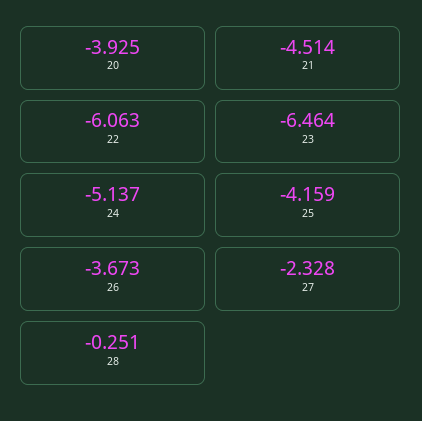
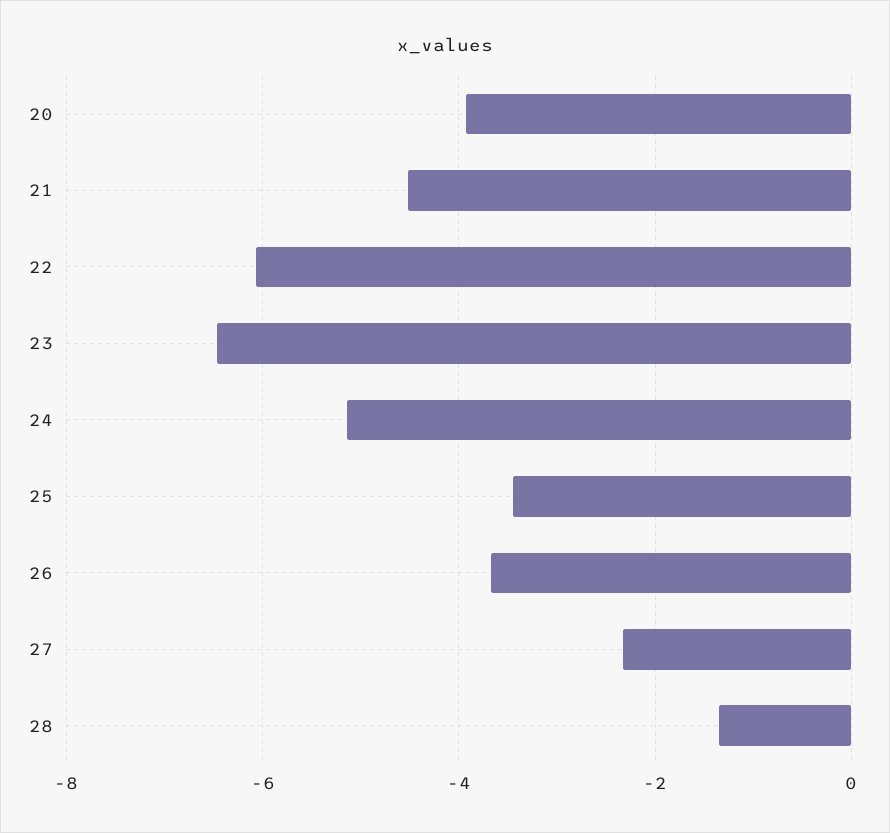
  {
    "20": -3.925,
    "21": -4.514,
    "22": -6.063,
    "23": -6.464,
    "24": -5.137,
-   "25": -4.159,
+   "25": -3.4,
    "26": -3.673,
    "27": -2.328,
-   "28": -0.251
+   "28": -1.4
  }

